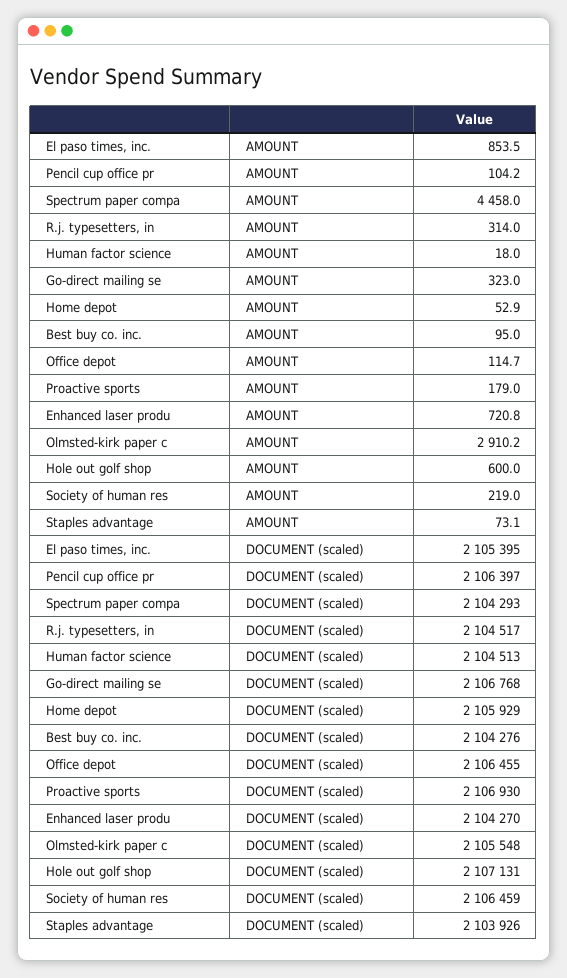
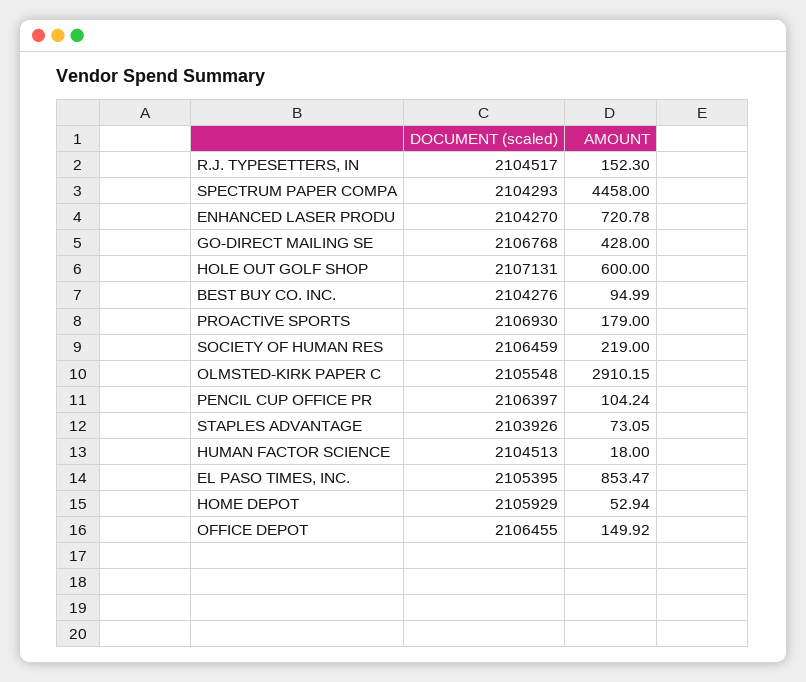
  {
    "El paso times, inc.": {
      "AMOUNT": 853.47,
      "DOCUMENT (scaled)": 2105395
    },
    "Pencil cup office pr": {
      "AMOUNT": 104.24,
      "DOCUMENT (scaled)": 2106397
    },
    "Spectrum paper compa": {
      "AMOUNT": 4458,
      "DOCUMENT (scaled)": 2104293
    },
    "R.j. typesetters, in": {
-     "AMOUNT": 314,
+     "AMOUNT": 152.3,
      "DOCUMENT (scaled)": 2104517
    },
    "Human factor science": {
      "AMOUNT": 18,
      "DOCUMENT (scaled)": 2104513
    },
    "Go-direct mailing se": {
-     "AMOUNT": 323,
+     "AMOUNT": 428,
      "DOCUMENT (scaled)": 2106768
    },
    "Home depot": {
      "AMOUNT": 52.94,
      "DOCUMENT (scaled)": 2105929
    },
    "Best buy co. inc.": {
      "AMOUNT": 94.99,
      "DOCUMENT (scaled)": 2104276
    },
    "Office depot": {
-     "AMOUNT": 114.7,
+     "AMOUNT": 149.92,
      "DOCUMENT (scaled)": 2106455
    },
    "Proactive sports": {
      "AMOUNT": 179,
      "DOCUMENT (scaled)": 2106930
    },
    "Enhanced laser produ": {
      "AMOUNT": 720.78,
      "DOCUMENT (scaled)": 2104270
    },
    "Olmsted-kirk paper c": {
      "AMOUNT": 2910.15,
      "DOCUMENT (scaled)": 2105548
    },
    "Hole out golf shop": {
      "AMOUNT": 600,
      "DOCUMENT (scaled)": 2107131
    },
    "Society of human res": {
      "AMOUNT": 219,
      "DOCUMENT (scaled)": 2106459
    },
    "Staples advantage": {
      "AMOUNT": 73.05,
      "DOCUMENT (scaled)": 2103926
    }
  }

